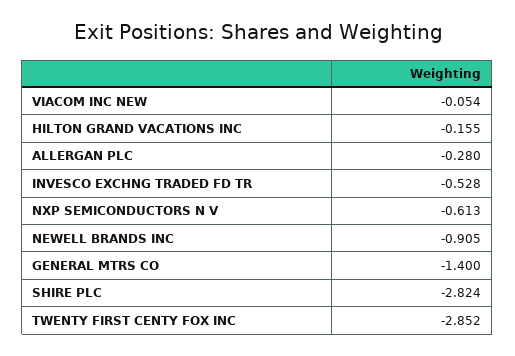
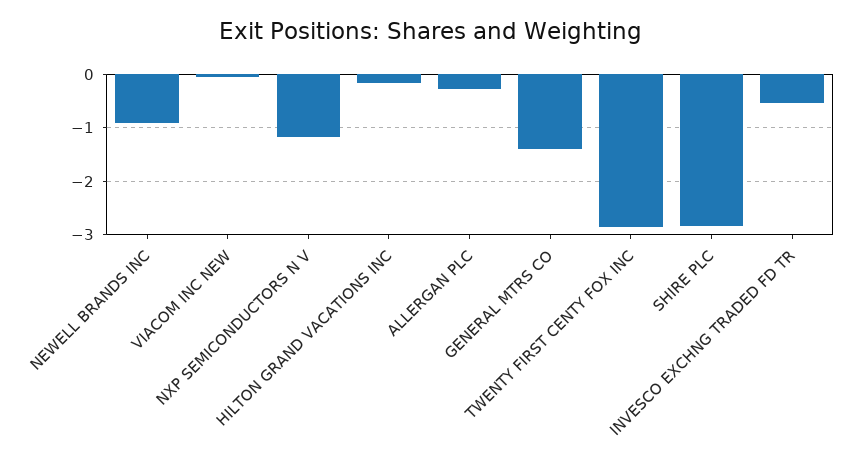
  {
    "VIACOM INC NEW": -0.054,
    "HILTON GRAND VACATIONS INC": -0.155,
    "ALLERGAN PLC": -0.28,
    "INVESCO EXCHNG TRADED FD TR": -0.528,
-   "NXP SEMICONDUCTORS N V": -0.613,
+   "NXP SEMICONDUCTORS N V": -1.2,
    "NEWELL BRANDS INC": -0.905,
    "GENERAL MTRS CO": -1.4,
    "SHIRE PLC": -2.824,
    "TWENTY FIRST CENTY FOX INC": -2.852
  }

